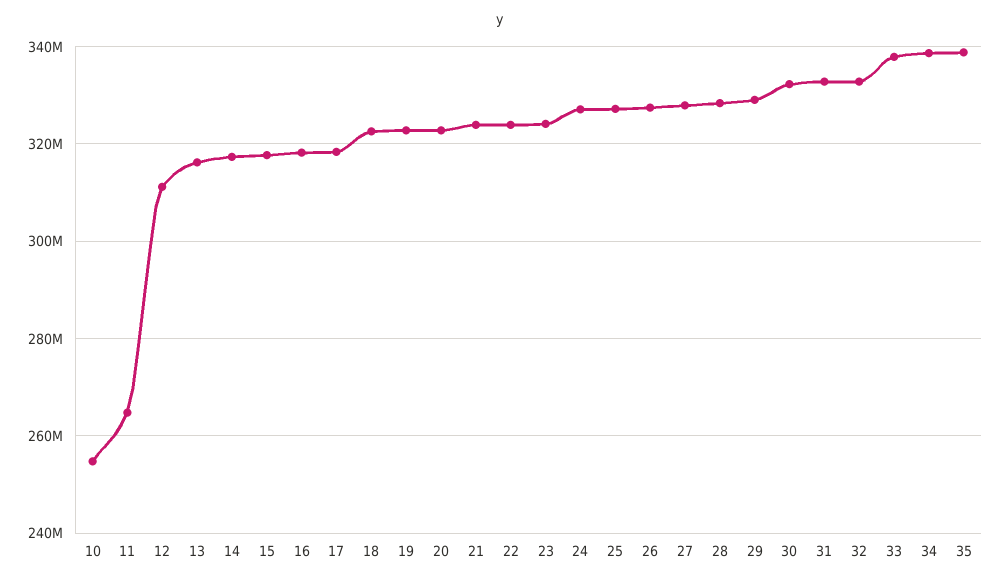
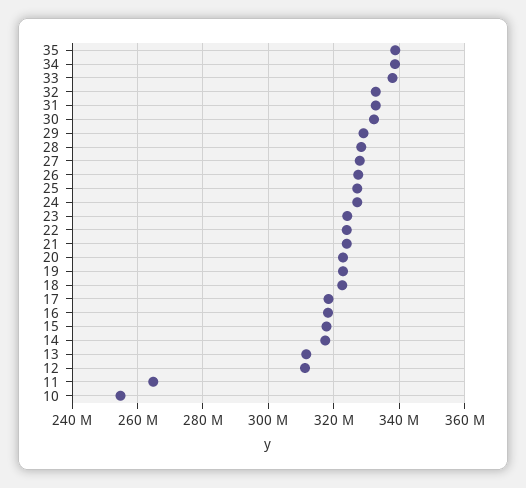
  {
    "10": 254000000,
    "11": 264000000,
    "12": 312000000,
-   "13": 316000000,
+   "13": 312000000,
    "14": 318000000,
    "15": 318000000,
    "16": 318000000,
    "17": 318000000,
    "18": 322000000,
    "19": 322000000,
    "20": 322000000,
    "21": 324000000,
    "22": 324000000,
    "23": 324000000,
    "24": 328000000,
    "25": 328000000,
    "26": 328000000,
    "27": 328000000,
    "28": 328000000,
    "29": 330000000,
    "30": 332000000,
    "31": 332000000,
    "32": 332000000,
    "33": 338000000,
    "34": 338000000,
    "35": 338000000
  }

